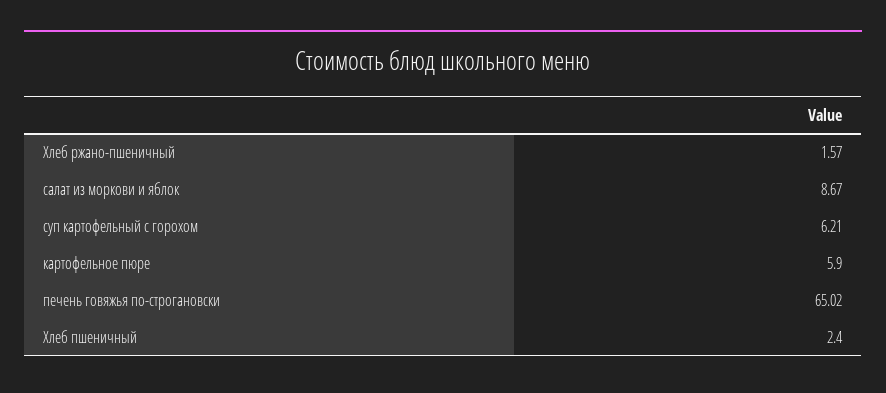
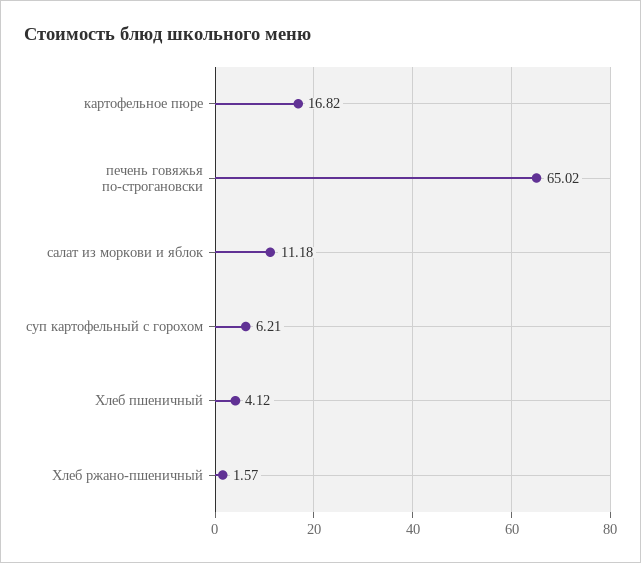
  {
    "Хлеб ржано-пшеничный": 1.57,
-   "салат из моркови и яблок": 8.67,
+   "салат из моркови и яблок": 11.18,
    "суп картофельный с горохом": 6.21,
-   "картофельное пюре": 5.9,
+   "картофельное пюре": 16.82,
    "печень говяжья по-строгановски": 65.02,
-   "Хлеб пшеничный": 2.4
+   "Хлеб пшеничный": 4.12
  }

